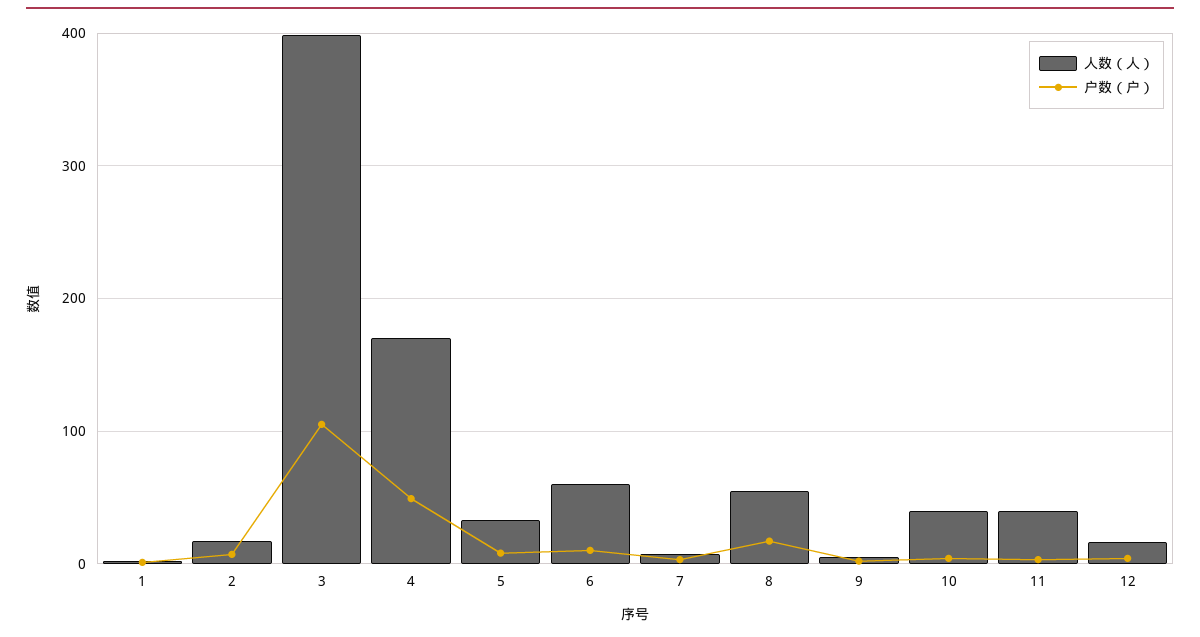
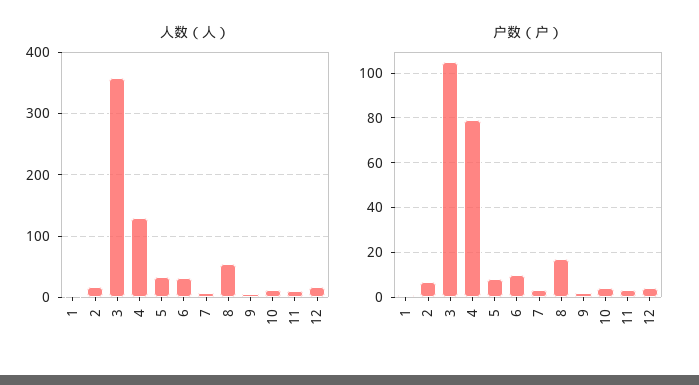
  {
    "人数（人）": {
      "1": 0,
      "2": 20,
-     "3": 400,
+     "3": 360,
-     "4": 170,
+     "4": 130,
      "5": 30,
-     "6": 60,
+     "6": 30,
      "7": 10,
      "8": 60,
      "9": 10,
-     "10": 40,
+     "10": 10,
-     "11": 40,
+     "11": 10,
      "12": 20
    },
    "户数（户）": {
      "1": 0,
      "2": 5,
      "3": 105,
-     "4": 50,
+     "4": 80,
      "5": 10,
      "6": 10,
      "7": 5,
      "8": 15,
      "9": 0,
      "10": 5,
      "11": 5,
      "12": 5
    }
  }

